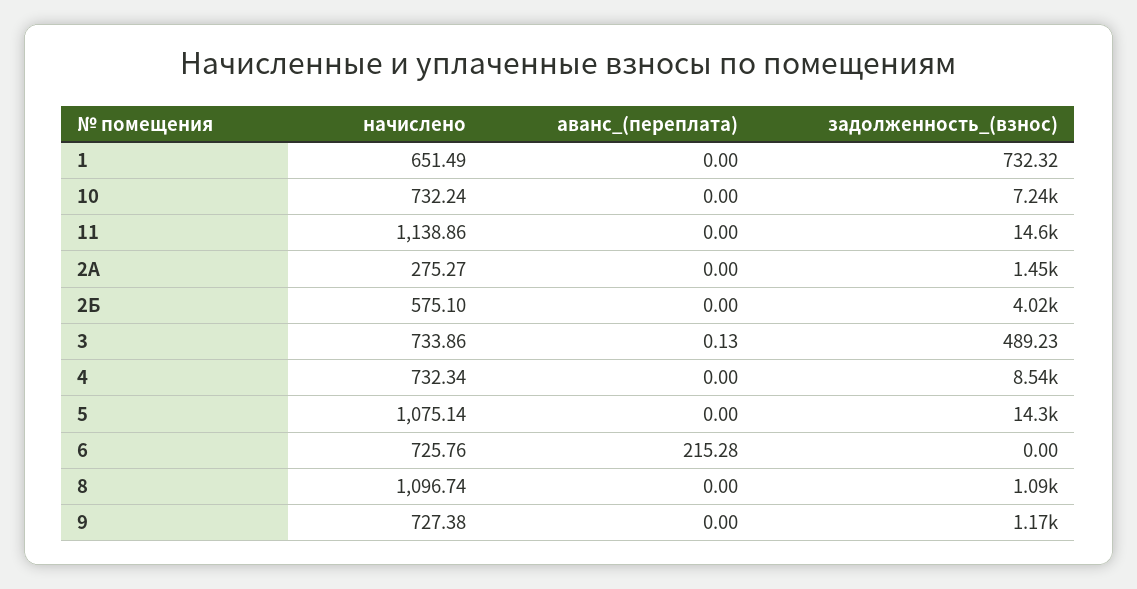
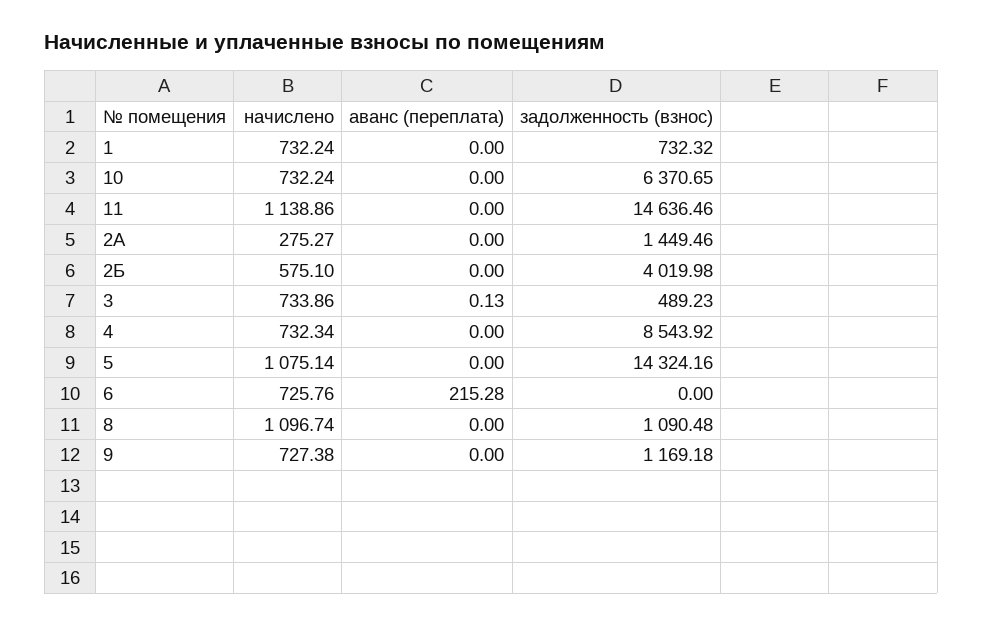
  {
    "начислено": {
-     "1": 651.49,
+     "1": 732.24,
      "10": 732.24,
      "11": 1138.86,
      "2А": 275.27,
      "2Б": 575.1,
      "3": 733.86,
      "4": 732.34,
      "5": 1075.14,
      "6": 725.76,
      "8": 1096.74,
      "9": 727.38
    },
    "аванс_(переплата)": {
      "1": 0,
      "10": 0,
      "11": 0,
      "2А": 0,
      "2Б": 0,
      "3": 0.13,
      "4": 0,
      "5": 0,
      "6": 215.28,
      "8": 0,
      "9": 0
    },
    "задолженность_(взнос)": {
      "1": 732.32,
-     "10": 7240,
+     "10": 6370.65,
      "11": 14636.46,
      "2А": 1449.46,
      "2Б": 4019.98,
      "3": 489.23,
      "4": 8543.92,
      "5": 14324.16,
      "6": 0,
      "8": 1090.48,
      "9": 1169.18
    }
  }

